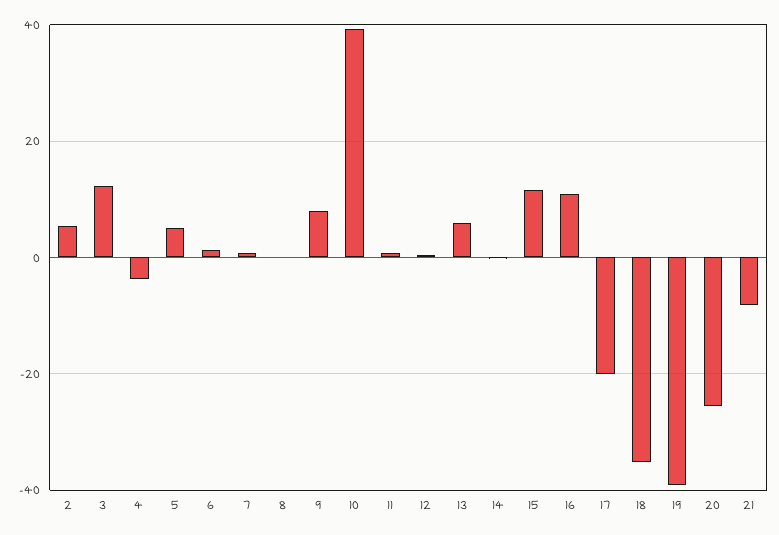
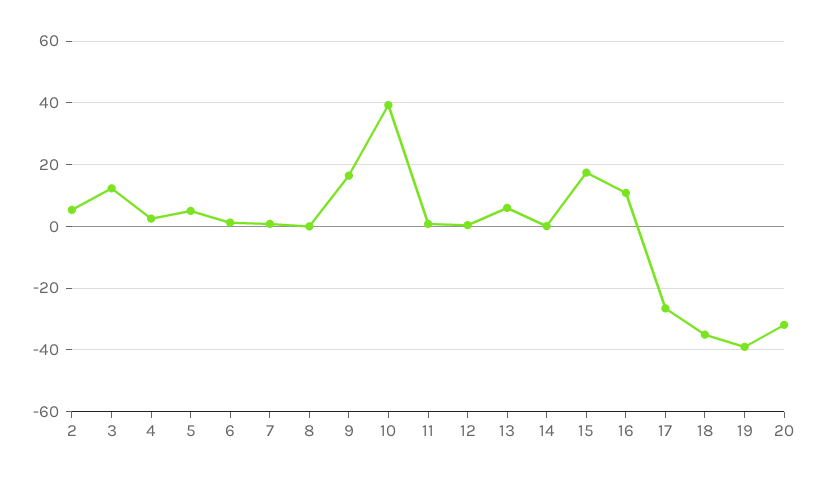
  {
    "2": 6,
    "3": 12,
-   "4": -4,
+   "4": 2,
    "5": 6,
    "6": 2,
    "7": 0,
    "8": 0,
-   "9": 8,
+   "9": 16,
    "10": 40,
    "11": 0,
    "12": 0,
    "13": 6,
    "14": 0,
-   "15": 12,
+   "15": 18,
    "16": 10,
-   "17": -20,
+   "17": -26,
    "18": -36,
    "19": -40,
-   "20": -26,
+   "20": -32
-   "21": -8
  }

